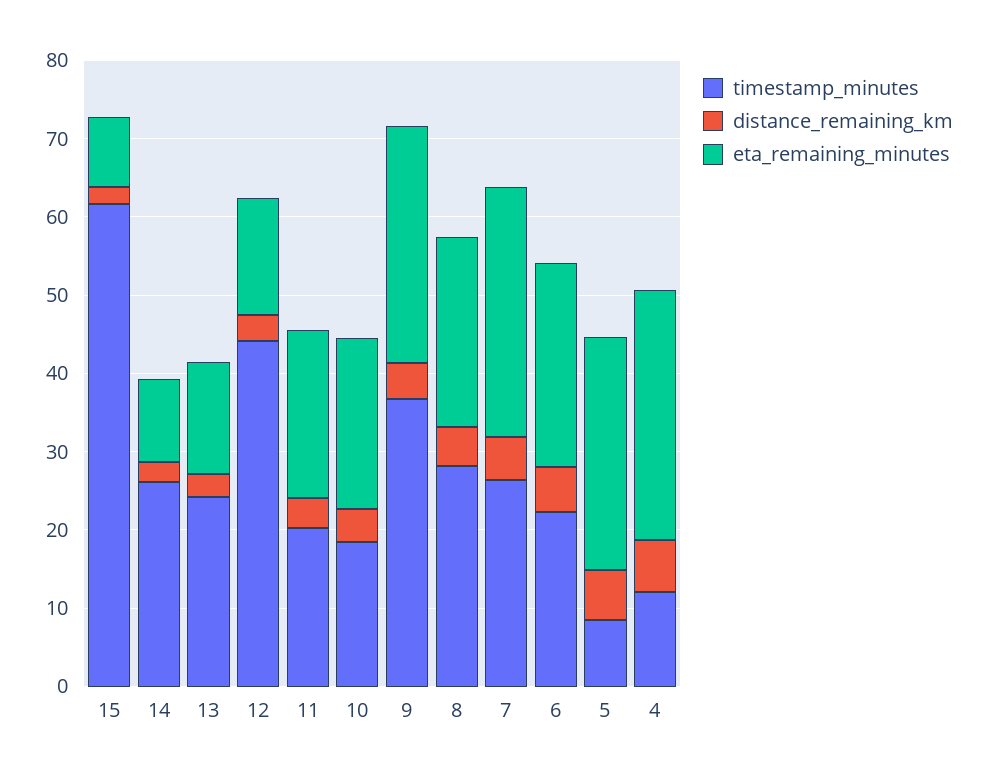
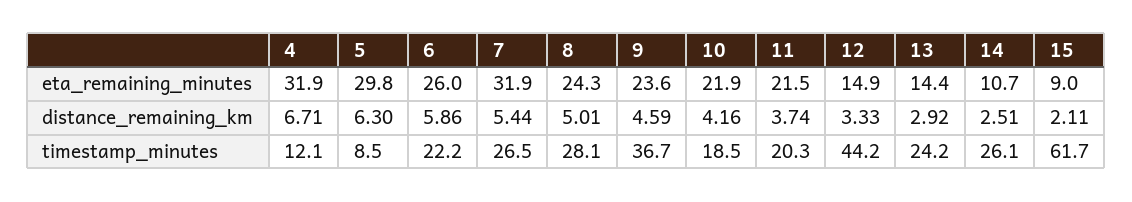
  {
    "timestamp_minutes": {
      "15": 61.7,
      "14": 26.1,
      "13": 24.2,
      "12": 44.2,
      "11": 20.3,
      "10": 18.5,
      "9": 36.7,
      "8": 28.1,
      "7": 26.5,
      "6": 22.2,
      "5": 8.5,
      "4": 12.1
    },
    "distance_remaining_km": {
      "15": 2.11,
      "14": 2.51,
      "13": 2.92,
      "12": 3.33,
      "11": 3.74,
      "10": 4.16,
      "9": 4.59,
      "8": 5.01,
      "7": 5.44,
      "6": 5.86,
      "5": 6.3,
      "4": 6.71
    },
    "eta_remaining_minutes": {
      "15": 9,
      "14": 10.7,
      "13": 14.4,
      "12": 14.9,
      "11": 21.5,
      "10": 21.9,
-     "9": 30,
+     "9": 23.6,
      "8": 24.3,
      "7": 31.9,
      "6": 26,
      "5": 29.8,
      "4": 31.9
    }
  }

